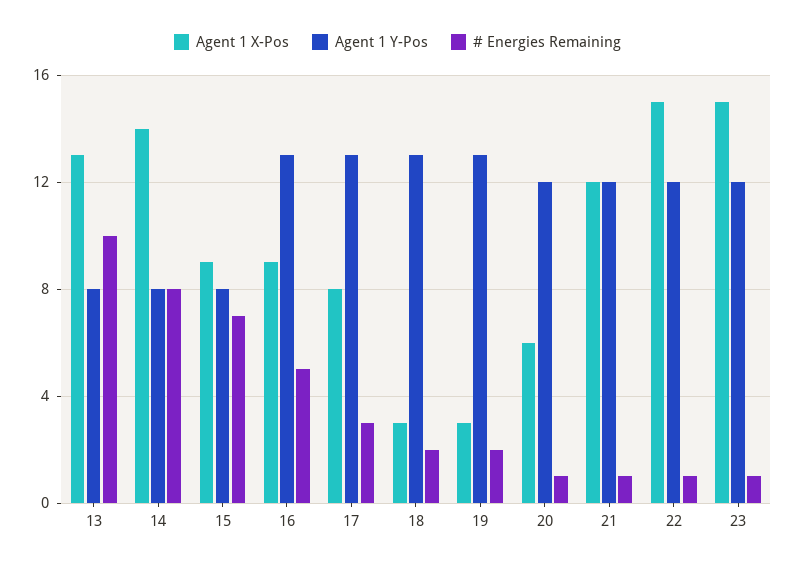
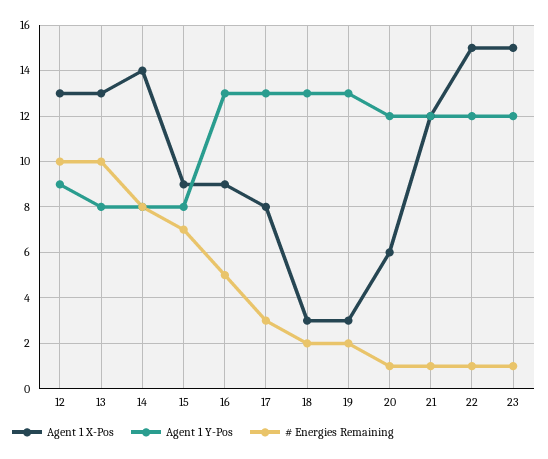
  {
    "Agent 1 X-Pos": {
      "13": 13,
      "14": 14,
      "15": 9,
      "16": 9,
      "17": 8,
      "18": 3,
      "19": 3,
      "20": 6,
      "21": 12,
      "22": 15,
-     "23": 15
+     "23": 15,
+     "12": 13
    },
    "Agent 1 Y-Pos": {
      "13": 8,
      "14": 8,
      "15": 8,
      "16": 13,
      "17": 13,
      "18": 13,
      "19": 13,
      "20": 12,
      "21": 12,
      "22": 12,
-     "23": 12
+     "23": 12,
+     "12": 9
    },
    "# Energies Remaining": {
      "13": 10,
      "14": 8,
      "15": 7,
      "16": 5,
      "17": 3,
      "18": 2,
      "19": 2,
      "20": 1,
      "21": 1,
      "22": 1,
-     "23": 1
+     "23": 1,
+     "12": 10
    }
  }

